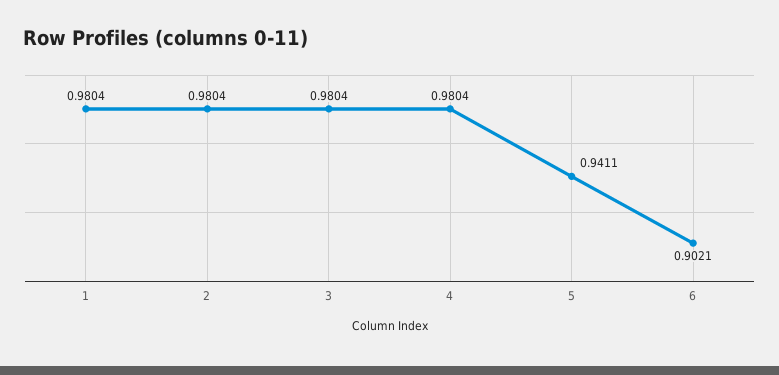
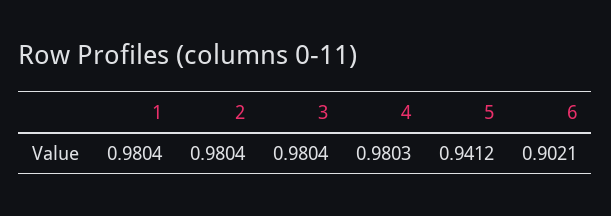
  {
    "1": 0.9804,
    "2": 0.9804,
    "3": 0.9804,
-   "4": 0.9804,
+   "4": 0.9803,
-   "5": 0.9411,
+   "5": 0.9412,
    "6": 0.9021
  }

